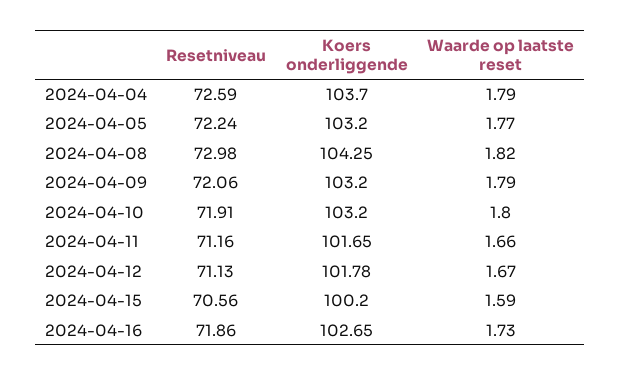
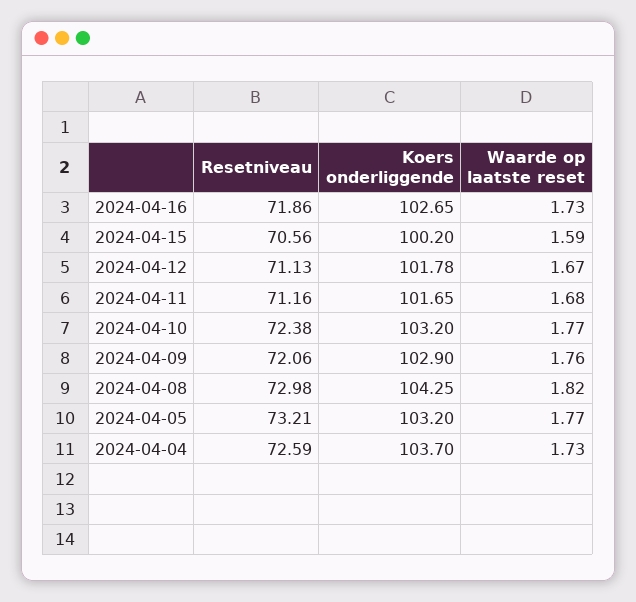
  {
    "Resetniveau": {
      "2024-04-04": 72.59,
-     "2024-04-05": 72.24,
+     "2024-04-05": 73.21,
      "2024-04-08": 72.98,
      "2024-04-09": 72.06,
-     "2024-04-10": 71.91,
+     "2024-04-10": 72.38,
      "2024-04-11": 71.16,
      "2024-04-12": 71.13,
      "2024-04-15": 70.56,
      "2024-04-16": 71.86
    },
    "Koers onderliggende": {
      "2024-04-04": 103.7,
      "2024-04-05": 103.2,
      "2024-04-08": 104.25,
-     "2024-04-09": 103.2,
+     "2024-04-09": 102.9,
      "2024-04-10": 103.2,
      "2024-04-11": 101.65,
      "2024-04-12": 101.78,
      "2024-04-15": 100.2,
      "2024-04-16": 102.65
    },
    "Waarde op laatste reset": {
-     "2024-04-04": 1.79,
+     "2024-04-04": 1.73,
      "2024-04-05": 1.77,
      "2024-04-08": 1.82,
-     "2024-04-09": 1.79,
+     "2024-04-09": 1.76,
-     "2024-04-10": 1.8,
+     "2024-04-10": 1.77,
-     "2024-04-11": 1.66,
+     "2024-04-11": 1.68,
      "2024-04-12": 1.67,
      "2024-04-15": 1.59,
      "2024-04-16": 1.73
    }
  }

